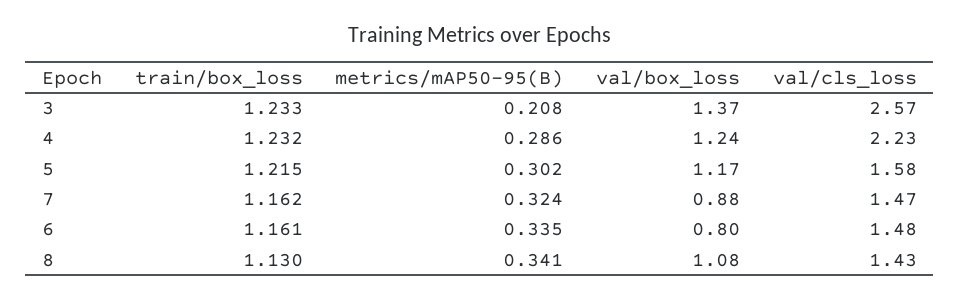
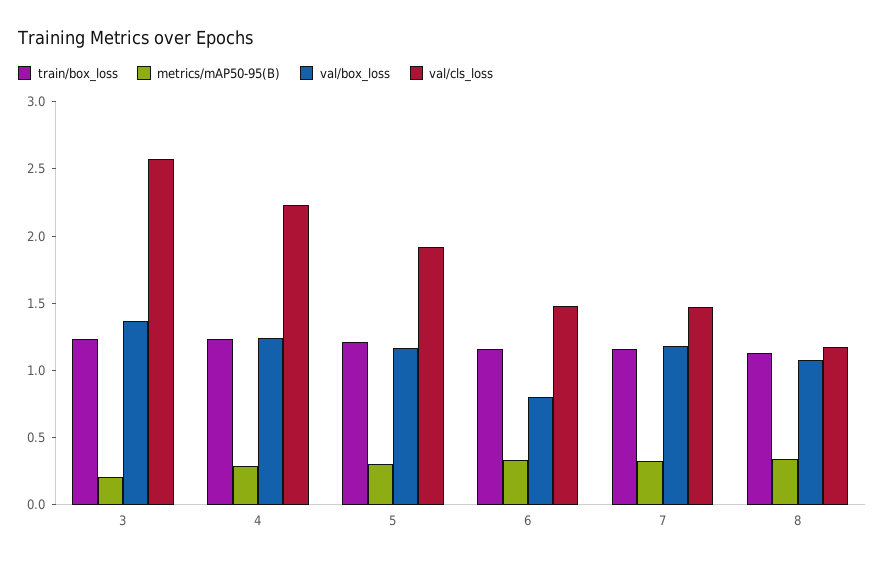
  {
    "train/box_loss": {
      "3": 1.233,
      "4": 1.232,
      "5": 1.215,
      "7": 1.162,
      "6": 1.161,
      "8": 1.13
    },
    "metrics/mAP50-95(B)": {
      "3": 0.208,
      "4": 0.286,
      "5": 0.302,
      "7": 0.324,
      "6": 0.335,
      "8": 0.341
    },
    "val/box_loss": {
      "3": 1.37,
      "4": 1.24,
      "5": 1.17,
-     "7": 0.88,
+     "7": 1.2,
      "6": 0.8,
      "8": 1.08
    },
    "val/cls_loss": {
      "3": 2.57,
      "4": 2.23,
-     "5": 1.58,
+     "5": 1.9,
      "7": 1.47,
      "6": 1.48,
-     "8": 1.43
+     "8": 1.2
    }
  }

